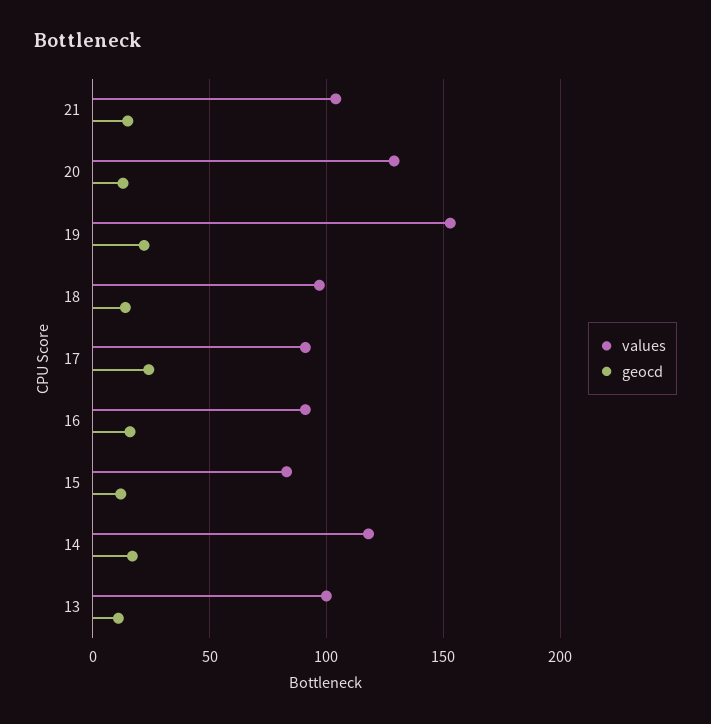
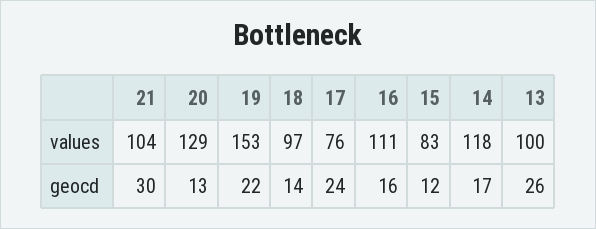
  {
    "values": {
      "21": 104,
      "20": 129,
      "19": 153,
      "18": 97,
-     "17": 90,
+     "17": 76,
-     "16": 90,
+     "16": 111,
      "15": 83,
      "14": 118,
      "13": 100
    },
    "geocd": {
-     "21": 15,
+     "21": 30,
      "20": 13,
      "19": 22,
      "18": 14,
      "17": 24,
      "16": 16,
      "15": 12,
      "14": 17,
-     "13": 10
+     "13": 26
    }
  }

